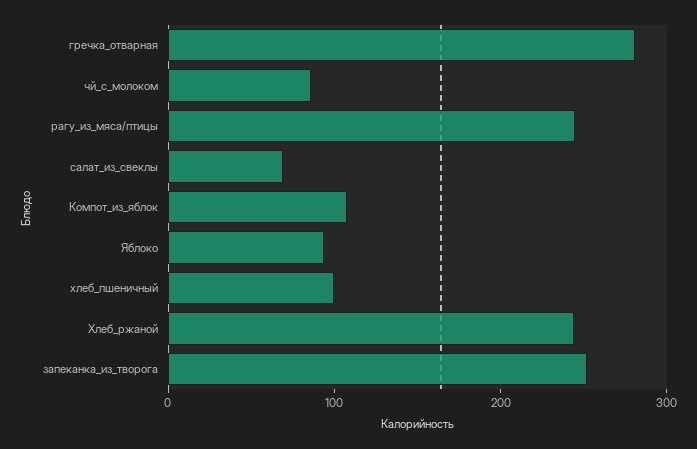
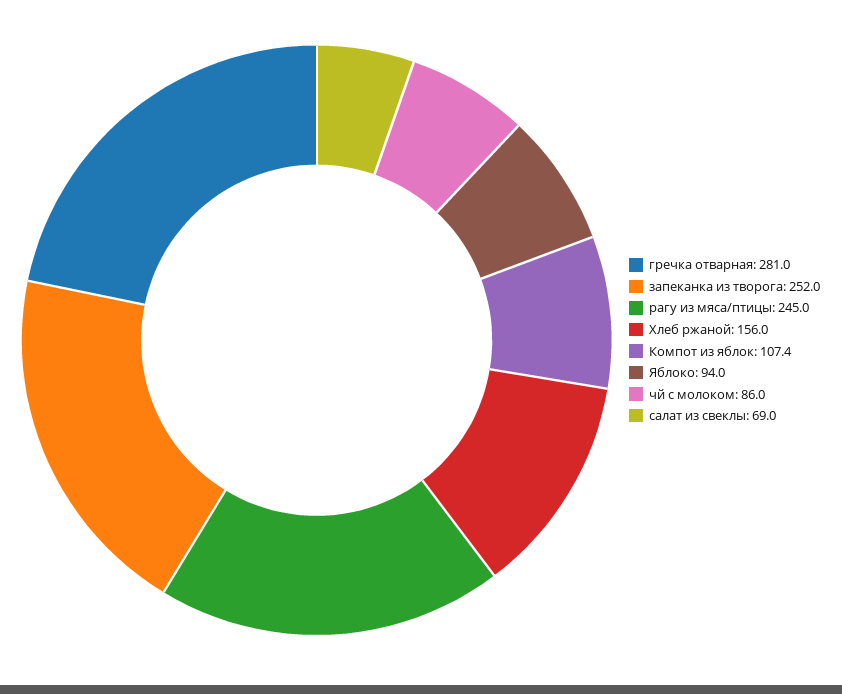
  {
    "гречка_отварная": 281,
    "чй_с_молоком": 86,
    "рагу_из_мяса/птицы": 245,
    "салат_из_свеклы": 69,
    "Компот_из_яблок": 107.4,
    "Яблоко": 94,
-   "хлеб_пшеничный": 100,
-   "Хлеб_ржаной": 240,
+   "Хлеб_ржаной": 156,
    "запеканка_из_творога": 252
  }

